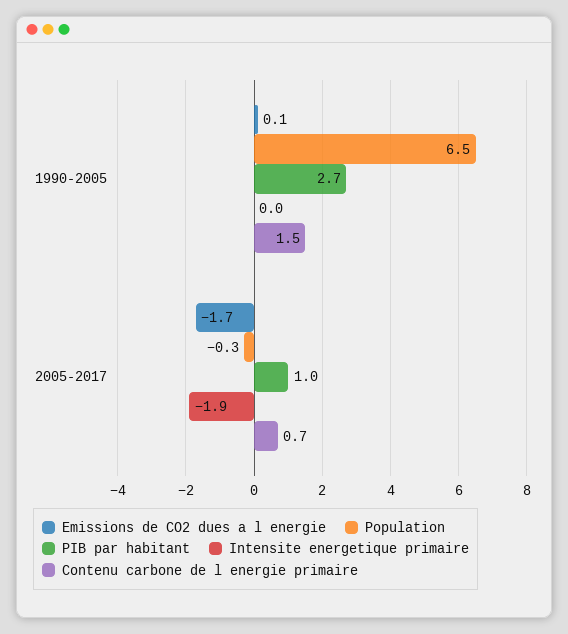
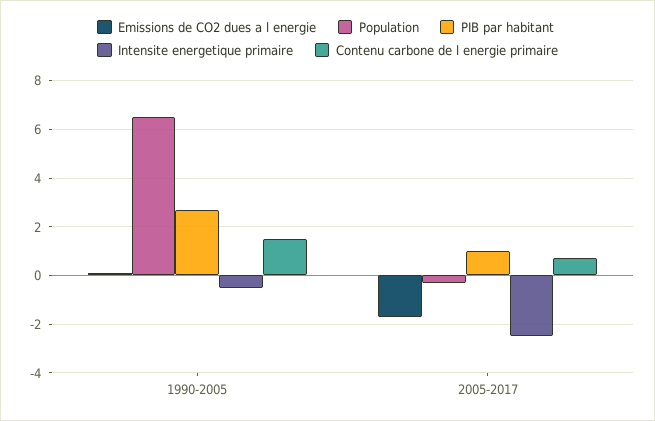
  {
    "Emissions de CO2 dues a l energie": {
      "1990-2005": 0.1,
      "2005-2017": -1.7
    },
    "Population": {
      "1990-2005": 6.5,
      "2005-2017": -0.3
    },
    "PIB par habitant": {
      "1990-2005": 2.7,
      "2005-2017": 1
    },
    "Intensite energetique primaire": {
-     "1990-2005": 0,
+     "1990-2005": -0.5,
-     "2005-2017": -1.9
+     "2005-2017": -2.5
    },
    "Contenu carbone de l energie primaire": {
      "1990-2005": 1.5,
      "2005-2017": 0.7
    }
  }

